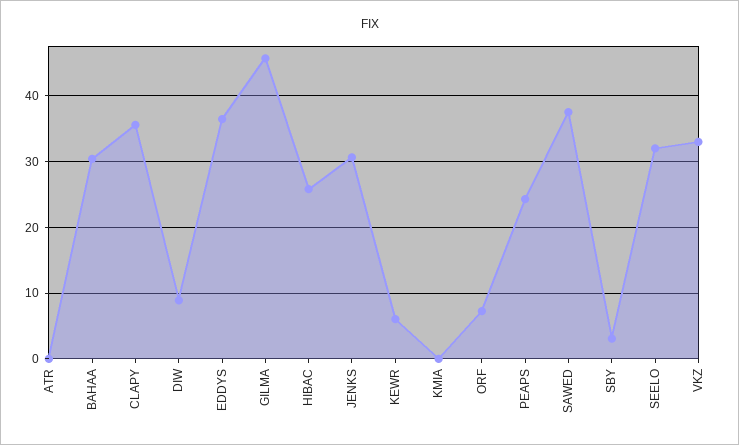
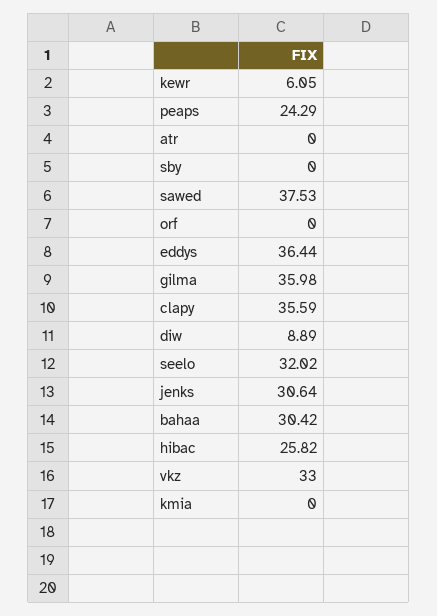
  {
    "ATR": 0,
    "BAHAA": 30.42,
    "CLAPY": 35.59,
    "DIW": 8.89,
    "EDDYS": 36.44,
-   "GILMA": 46,
+   "GILMA": 35.98,
    "HIBAC": 25.82,
    "JENKS": 30.64,
    "KEWR": 6.05,
    "KMIA": 0,
-   "ORF": 7,
+   "ORF": 0,
    "PEAPS": 24.29,
    "SAWED": 37.53,
-   "SBY": 3,
+   "SBY": 0,
    "SEELO": 32.02,
    "VKZ": 33
  }

